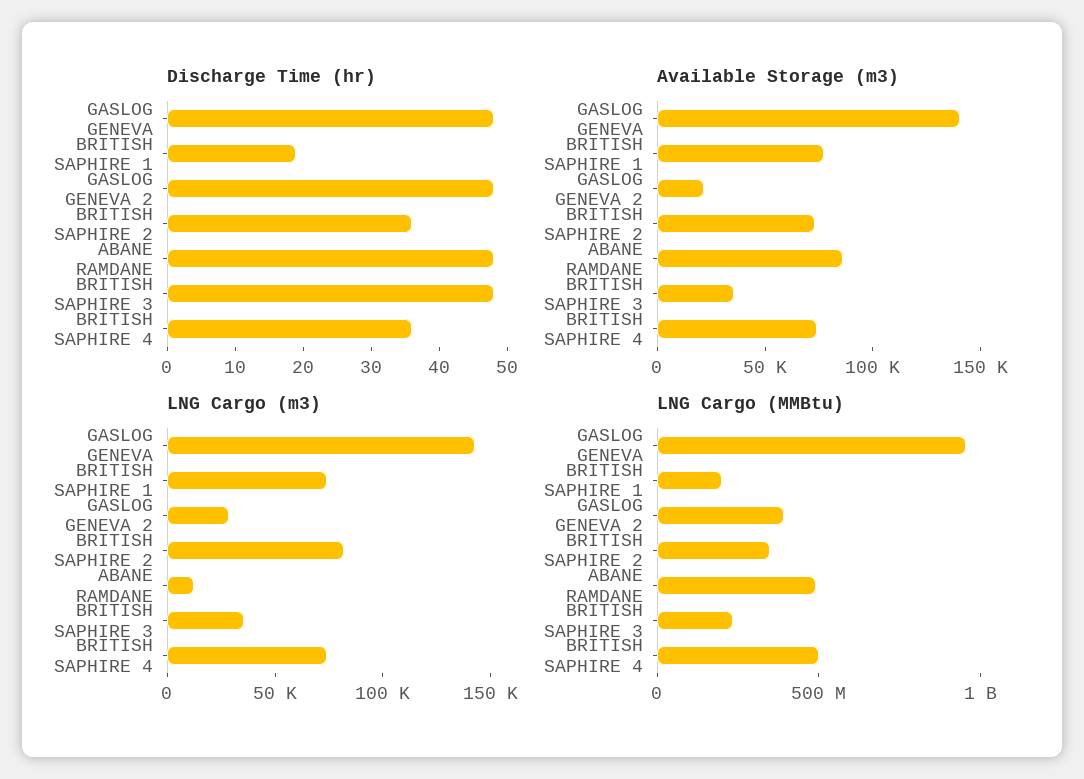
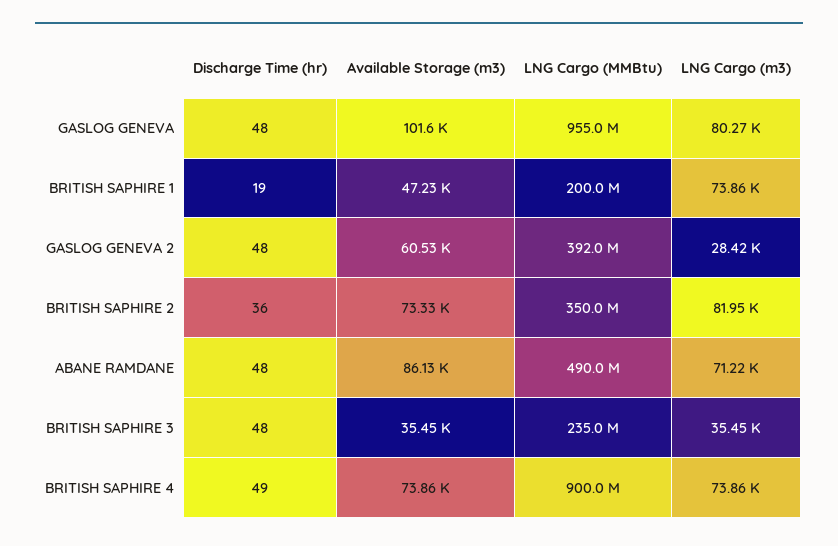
  {
    "Discharge Time (hr)": {
      "GASLOG GENEVA": 48,
      "BRITISH SAPHIRE 1": 19,
      "GASLOG GENEVA 2": 48,
      "BRITISH SAPHIRE 2": 36,
      "ABANE RAMDANE": 48,
      "BRITISH SAPHIRE 3": 48,
-     "BRITISH SAPHIRE 4": 35
+     "BRITISH SAPHIRE 4": 49
    },
    "Available Storage (m3)": {
-     "GASLOG GENEVA": 140000,
+     "GASLOG GENEVA": 101600,
-     "BRITISH SAPHIRE 1": 80000,
+     "BRITISH SAPHIRE 1": 47230,
-     "GASLOG GENEVA 2": 20000,
+     "GASLOG GENEVA 2": 60530,
      "BRITISH SAPHIRE 2": 73330,
      "ABANE RAMDANE": 86130,
      "BRITISH SAPHIRE 3": 35450,
      "BRITISH SAPHIRE 4": 73860
    },
    "LNG Cargo (m3)": {
-     "GASLOG GENEVA": 140000,
+     "GASLOG GENEVA": 80270,
      "BRITISH SAPHIRE 1": 73860,
      "GASLOG GENEVA 2": 28420,
      "BRITISH SAPHIRE 2": 81950,
-     "ABANE RAMDANE": 10000,
+     "ABANE RAMDANE": 71220,
      "BRITISH SAPHIRE 3": 35450,
      "BRITISH SAPHIRE 4": 73860
    },
    "LNG Cargo (MMBtu)": {
      "GASLOG GENEVA": 955000000,
      "BRITISH SAPHIRE 1": 200000000,
      "GASLOG GENEVA 2": 392000000,
      "BRITISH SAPHIRE 2": 350000000,
      "ABANE RAMDANE": 490000000,
      "BRITISH SAPHIRE 3": 235000000,
-     "BRITISH SAPHIRE 4": 500000000
+     "BRITISH SAPHIRE 4": 900000000
    }
  }

